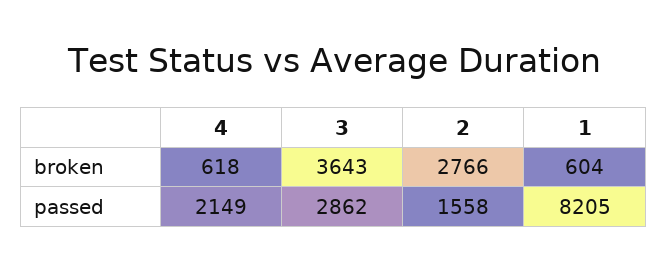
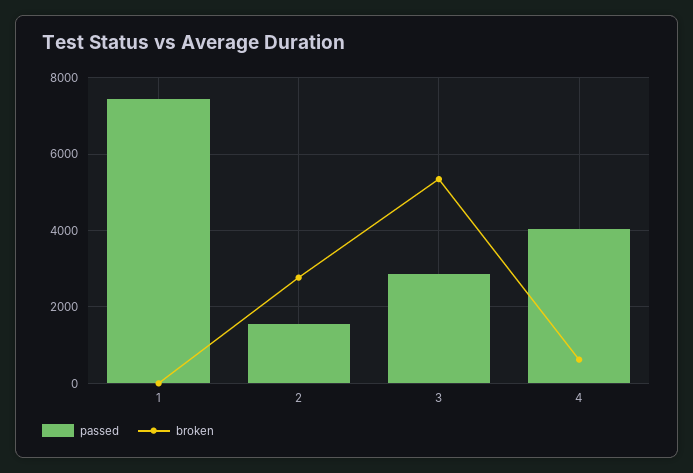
  {
    "broken": {
      "4": 618,
-     "3": 3643,
+     "3": 5400,
      "2": 2766,
-     "1": 604
+     "1": 0
    },
    "passed": {
-     "4": 2149,
+     "4": 4000,
      "3": 2862,
      "2": 1558,
-     "1": 8205
+     "1": 7400
    }
  }

